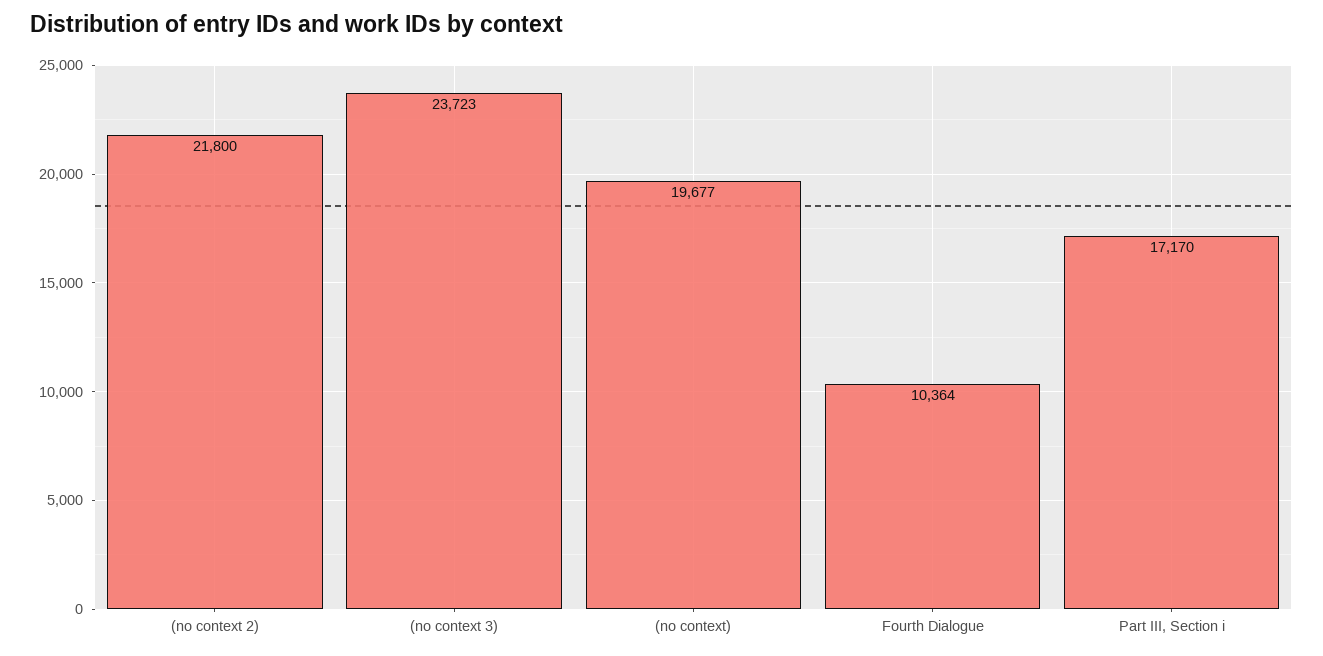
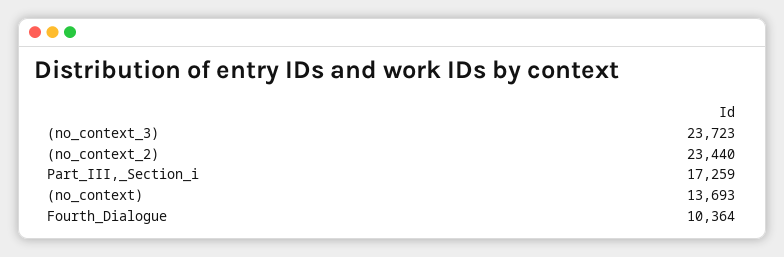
  {
-   "(no context 2)": 21800,
+   "(no context 2)": 23440,
    "(no context 3)": 23723,
-   "(no context)": 19677,
+   "(no context)": 13693,
    "Fourth Dialogue": 10364,
-   "Part III, Section i": 17170
+   "Part III, Section i": 17259
  }

